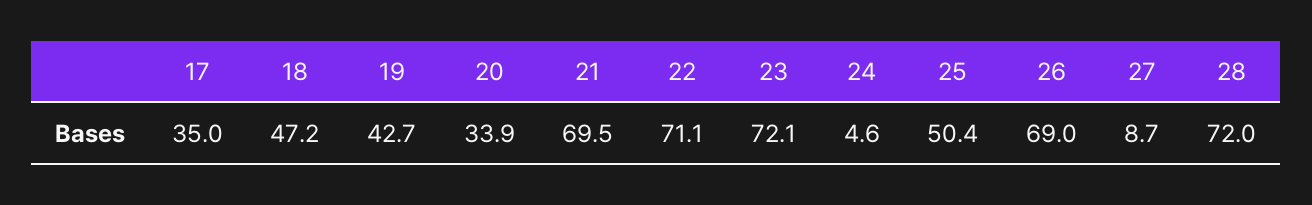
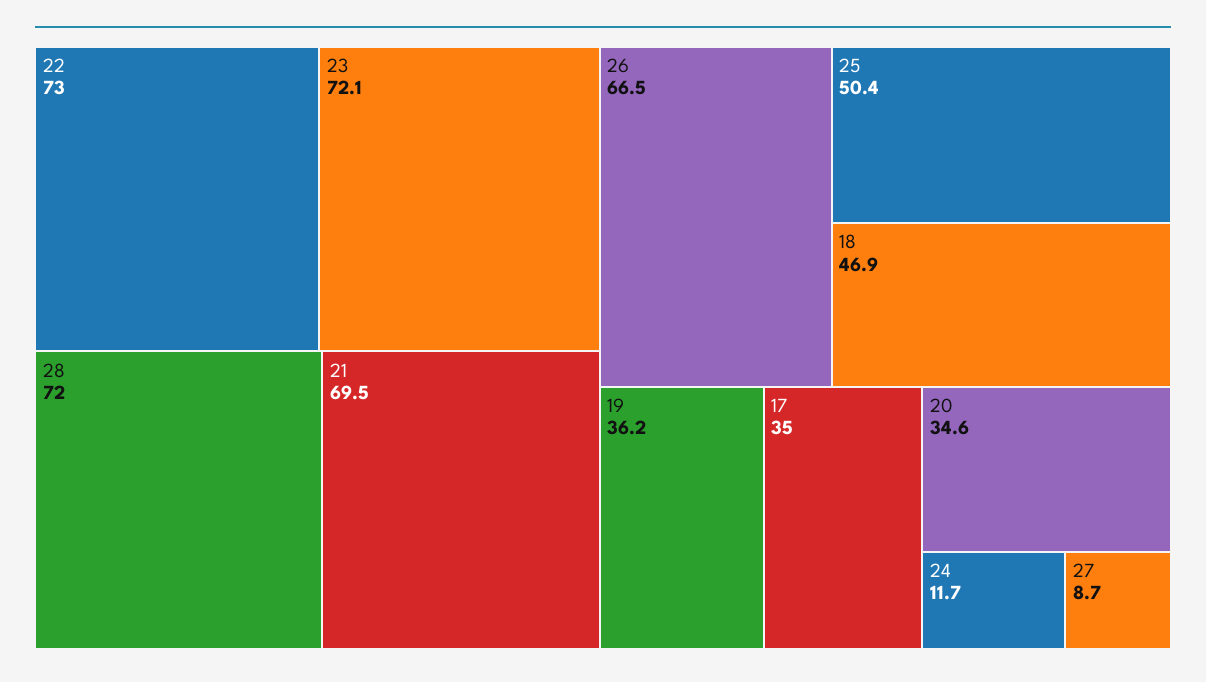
  {
    "17": 35,
-   "18": 47.2,
+   "18": 46.9,
-   "19": 42.7,
+   "19": 36.2,
-   "20": 33.9,
+   "20": 34.6,
    "21": 69.5,
-   "22": 71.1,
+   "22": 73,
    "23": 72.1,
-   "24": 4.6,
+   "24": 11.7,
    "25": 50.4,
-   "26": 69,
+   "26": 66.5,
    "27": 8.7,
    "28": 72
  }

